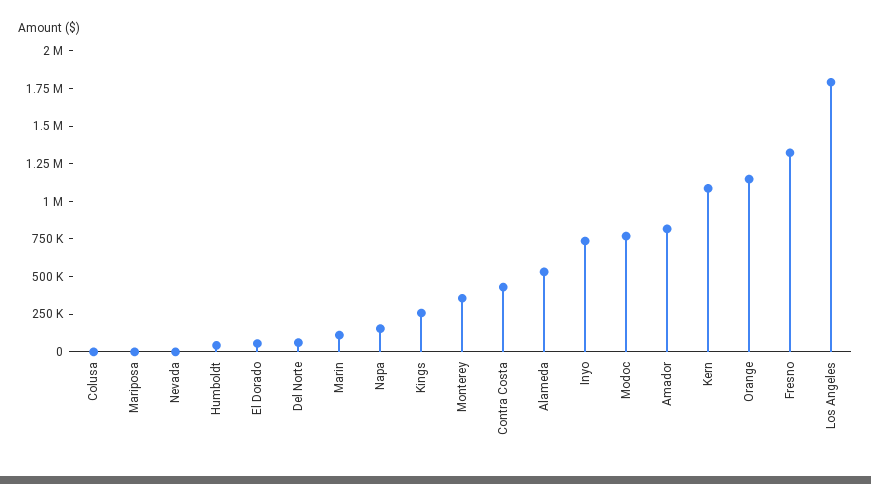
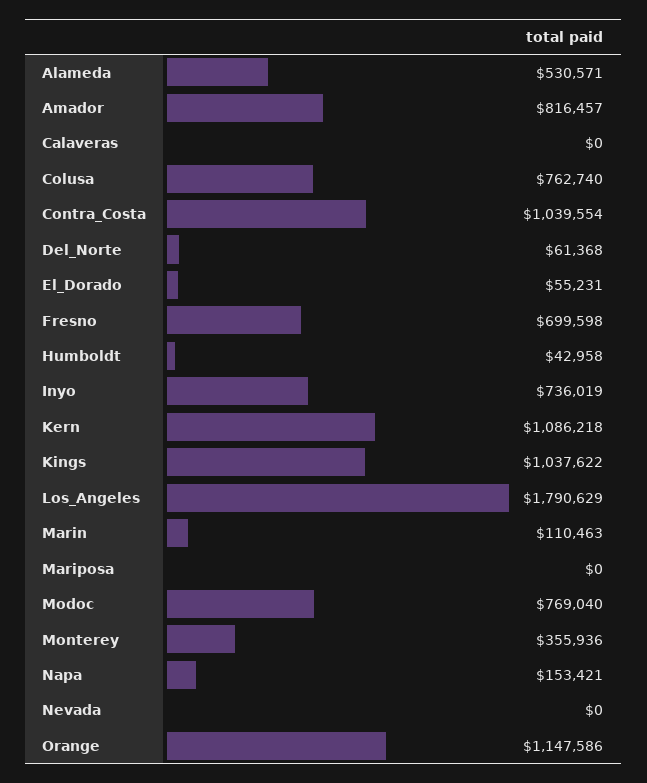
  {
-   "Colusa": 0,
+   "Colusa": 762740,
    "Mariposa": 0,
    "Nevada": 0,
    "Humboldt": 42958,
    "El Dorado": 55231,
    "Del Norte": 61368,
    "Marin": 110463,
    "Napa": 153421,
-   "Kings": 250000,
+   "Kings": 1037622,
    "Monterey": 355936,
-   "Contra Costa": 500000,
+   "Contra Costa": 1039554,
    "Alameda": 530571,
    "Inyo": 736019,
    "Modoc": 769040,
    "Amador": 816457,
    "Kern": 1086218,
    "Orange": 1147586,
-   "Fresno": 1250000,
+   "Fresno": 699598,
-   "Los Angeles": 1790629
+   "Los Angeles": 1790629,
+   "Calaveras": 0
  }

